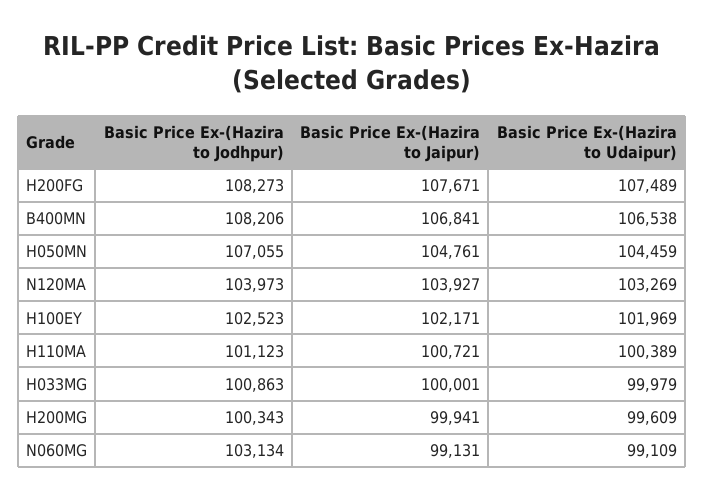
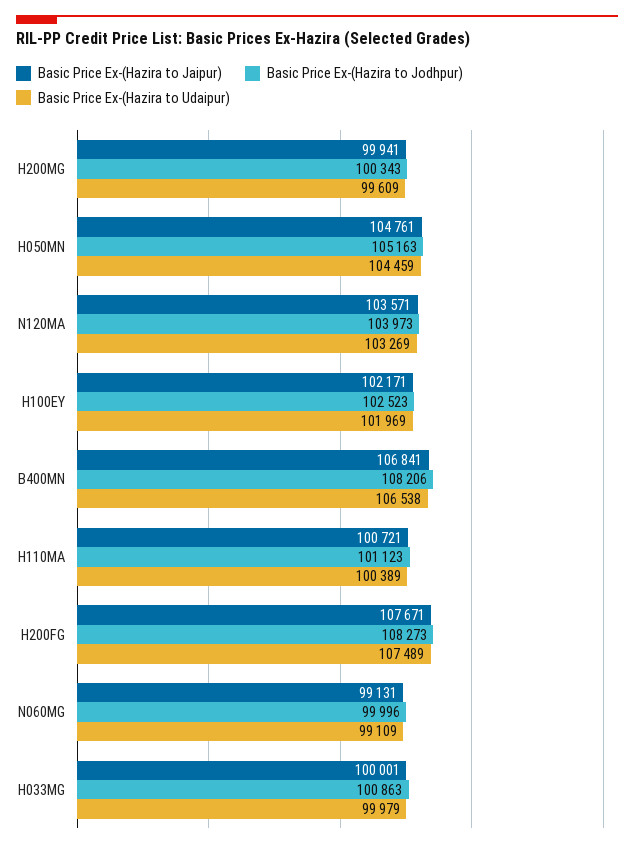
  {
    "Basic Price Ex-(Hazira to Jodhpur)": {
      "H200FG": 108273,
      "B400MN": 108206,
-     "H050MN": 107055,
+     "H050MN": 105163,
      "N120MA": 103973,
      "H100EY": 102523,
      "H110MA": 101123,
      "H033MG": 100863,
      "H200MG": 100343,
-     "N060MG": 103134
+     "N060MG": 99996
    },
    "Basic Price Ex-(Hazira to Jaipur)": {
      "H200FG": 107671,
      "B400MN": 106841,
      "H050MN": 104761,
-     "N120MA": 103927,
+     "N120MA": 103571,
      "H100EY": 102171,
      "H110MA": 100721,
      "H033MG": 100001,
      "H200MG": 99941,
      "N060MG": 99131
    },
    "Basic Price Ex-(Hazira to Udaipur)": {
      "H200FG": 107489,
      "B400MN": 106538,
      "H050MN": 104459,
      "N120MA": 103269,
      "H100EY": 101969,
      "H110MA": 100389,
      "H033MG": 99979,
      "H200MG": 99609,
      "N060MG": 99109
    }
  }

